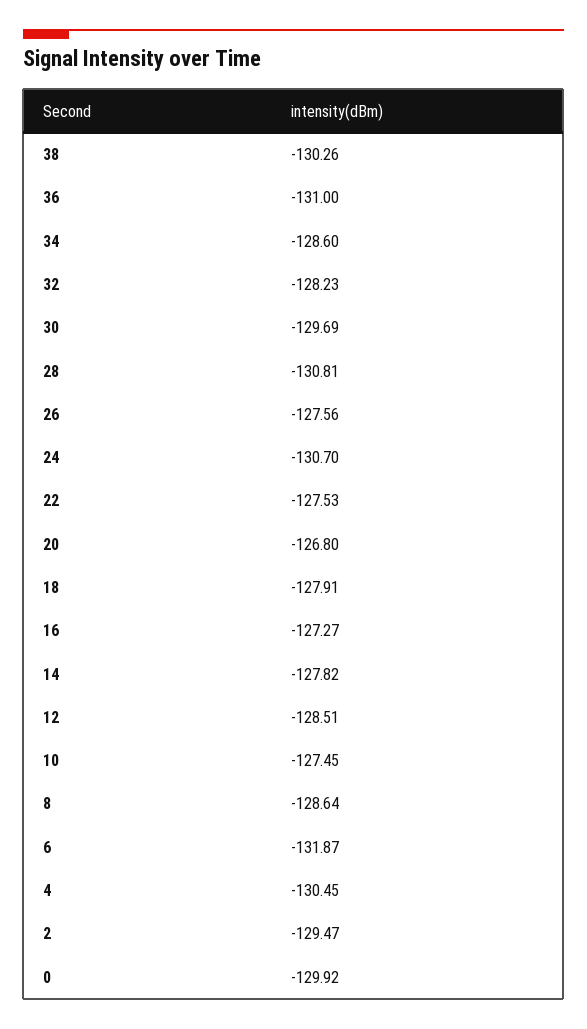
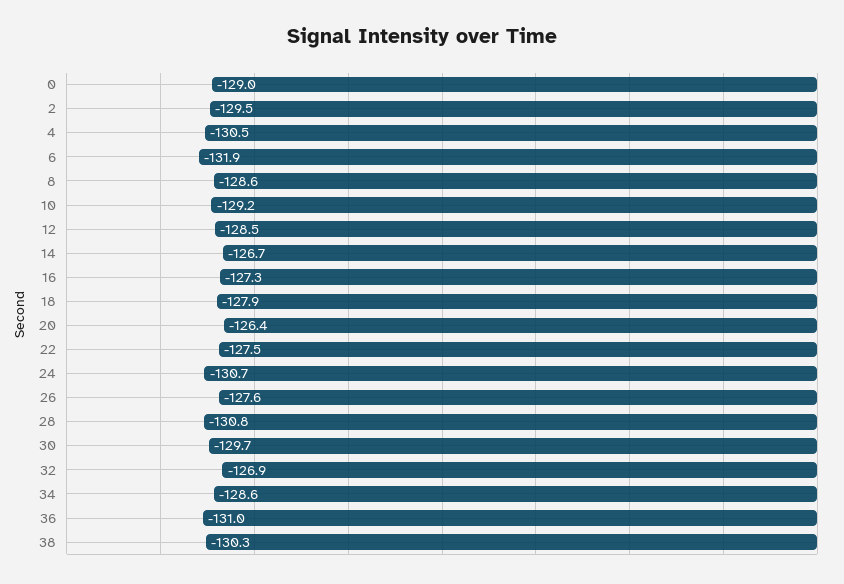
  {
    "38": -130.26,
    "36": -131,
    "34": -128.6,
-   "32": -128.23,
+   "32": -126.9,
    "30": -129.69,
    "28": -130.81,
    "26": -127.56,
    "24": -130.7,
    "22": -127.53,
-   "20": -126.8,
+   "20": -126.4,
    "18": -127.91,
    "16": -127.27,
-   "14": -127.82,
+   "14": -126.7,
    "12": -128.51,
-   "10": -127.45,
+   "10": -129.2,
    "8": -128.64,
    "6": -131.87,
    "4": -130.45,
    "2": -129.47,
-   "0": -129.92
+   "0": -129
  }

